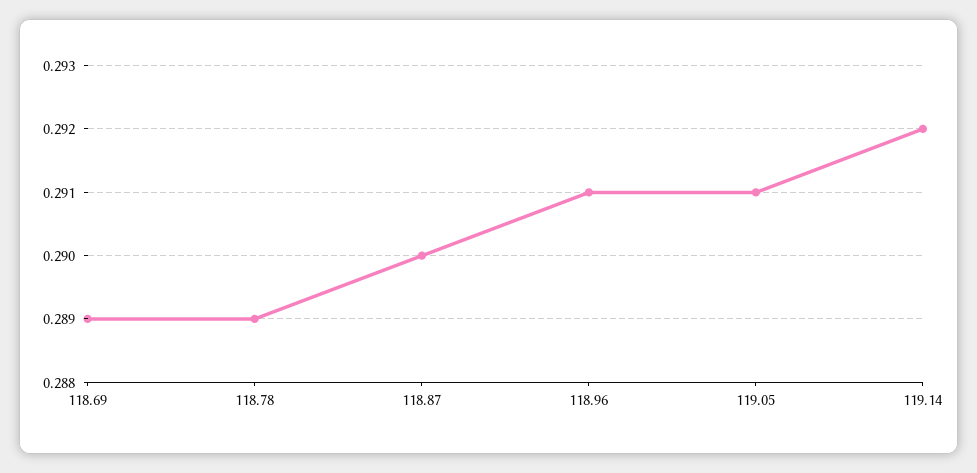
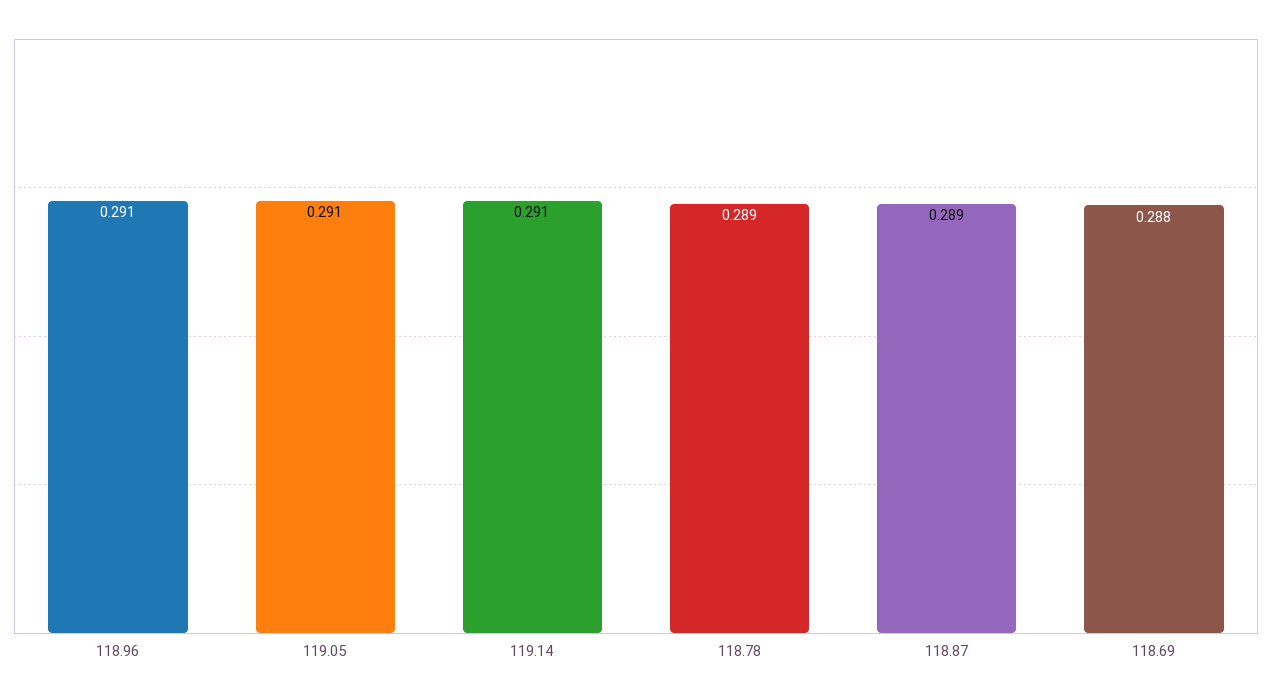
  {
-   "118.69": 0.289,
+   "118.69": 0.288,
    "118.78": 0.289,
-   "118.87": 0.29,
+   "118.87": 0.289,
    "118.96": 0.291,
    "119.05": 0.291,
-   "119.14": 0.292
+   "119.14": 0.291
  }

